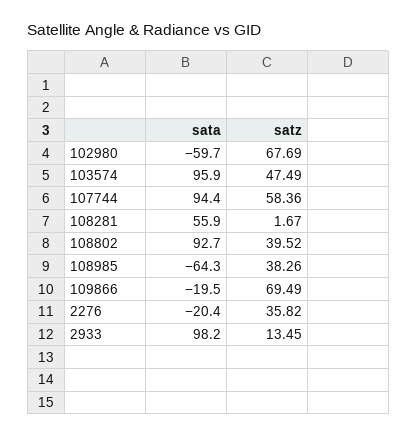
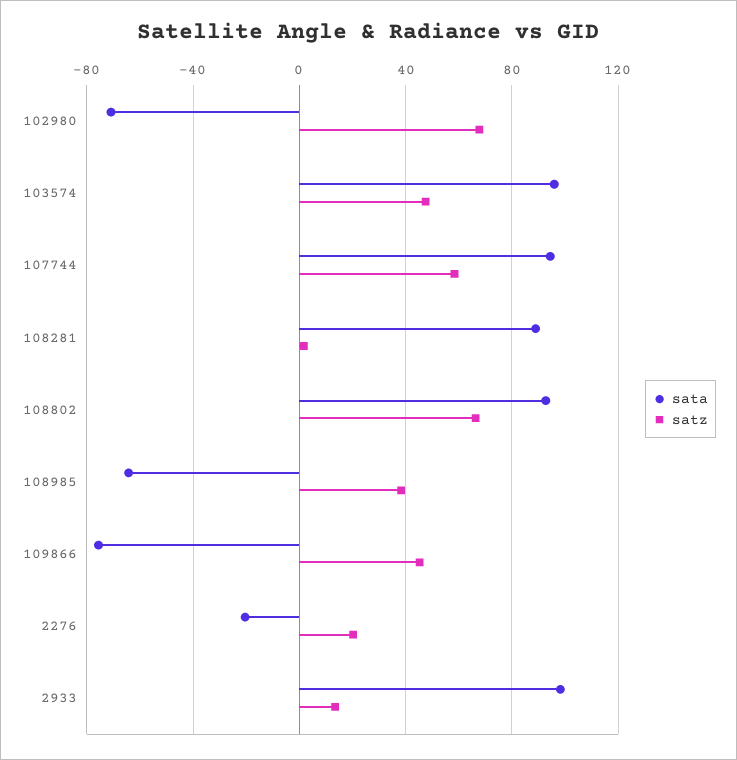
  {
    "sata": {
-     "102980": -59.7,
+     "102980": -70,
      "103574": 95.9,
      "107744": 94.4,
-     "108281": 55.9,
+     "108281": 90,
      "108802": 92.7,
      "108985": -64.3,
-     "109866": -19.5,
+     "109866": -75,
      "2276": -20.4,
      "2933": 98.2
    },
    "satz": {
      "102980": 67.69,
      "103574": 47.49,
      "107744": 58.36,
      "108281": 1.67,
-     "108802": 39.52,
+     "108802": 65,
      "108985": 38.26,
-     "109866": 69.49,
+     "109866": 45,
-     "2276": 35.82,
+     "2276": 20,
      "2933": 13.45
    }
  }

